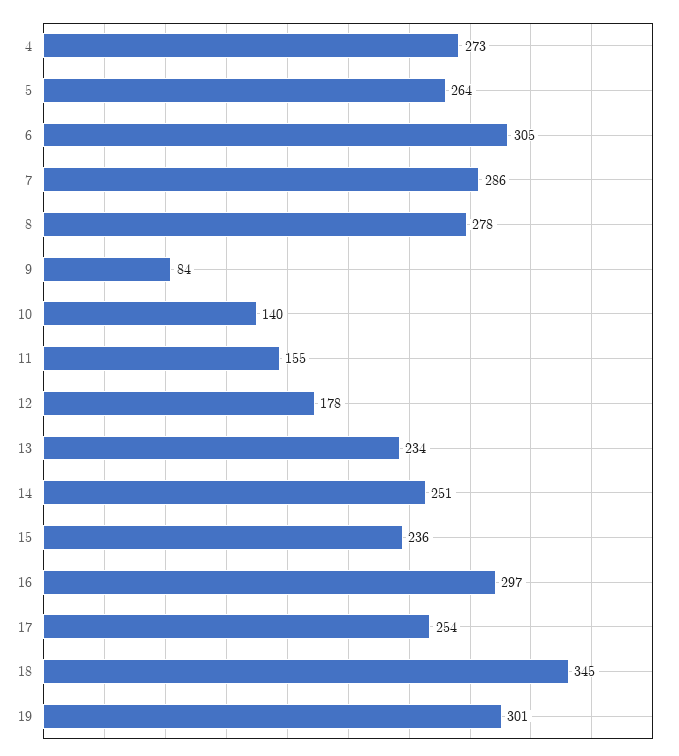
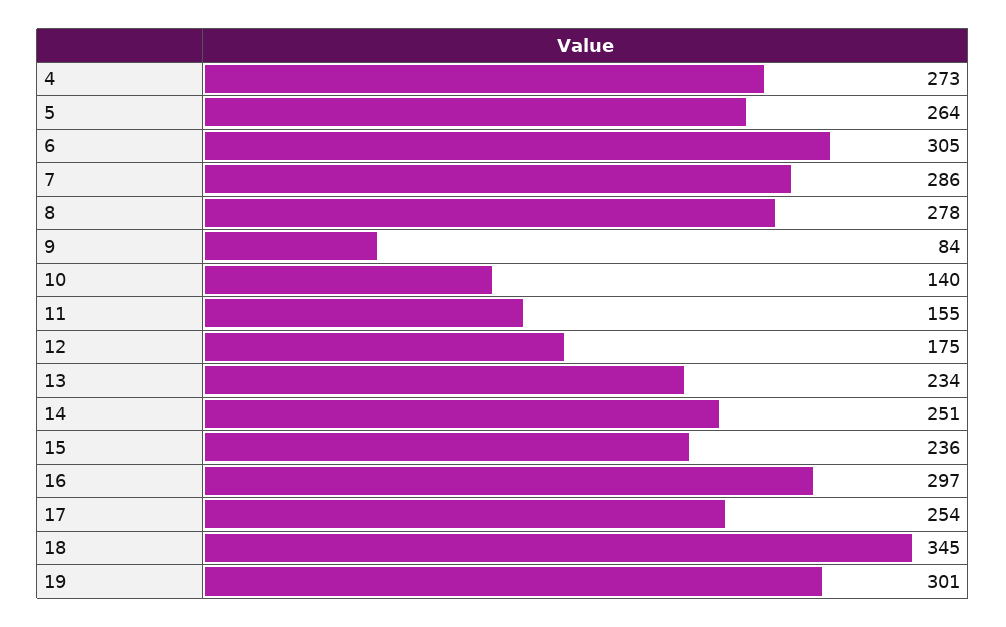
  {
    "4": 273,
    "5": 264,
    "6": 305,
    "7": 286,
    "8": 278,
    "9": 84,
    "10": 140,
    "11": 155,
-   "12": 178,
+   "12": 175,
    "13": 234,
    "14": 251,
    "15": 236,
    "16": 297,
    "17": 254,
    "18": 345,
    "19": 301
  }

